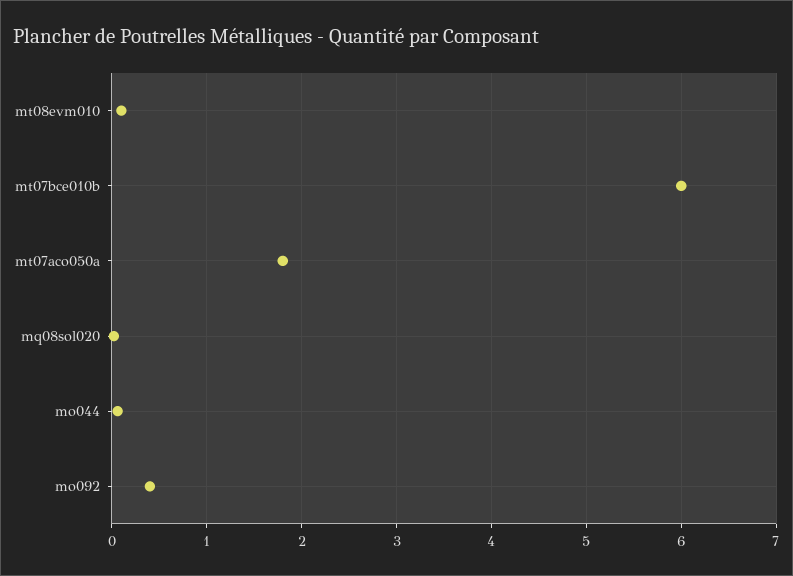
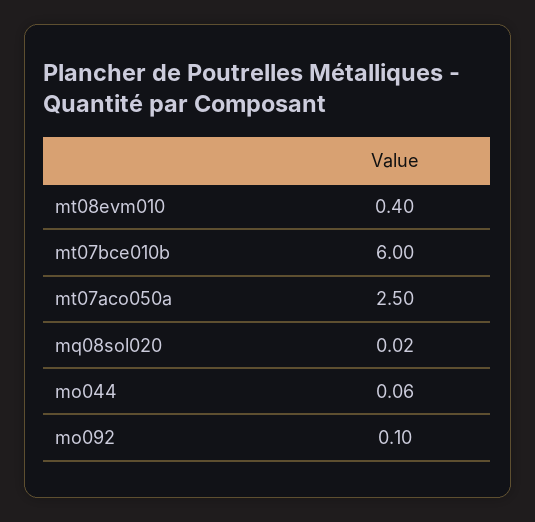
  {
-   "mt08evm010": 0.1,
+   "mt08evm010": 0.4,
    "mt07bce010b": 6,
-   "mt07aco050a": 1.8,
+   "mt07aco050a": 2.5,
    "mq08sol020": 0.02,
    "mo044": 0.06,
-   "mo092": 0.4
+   "mo092": 0.1
  }

